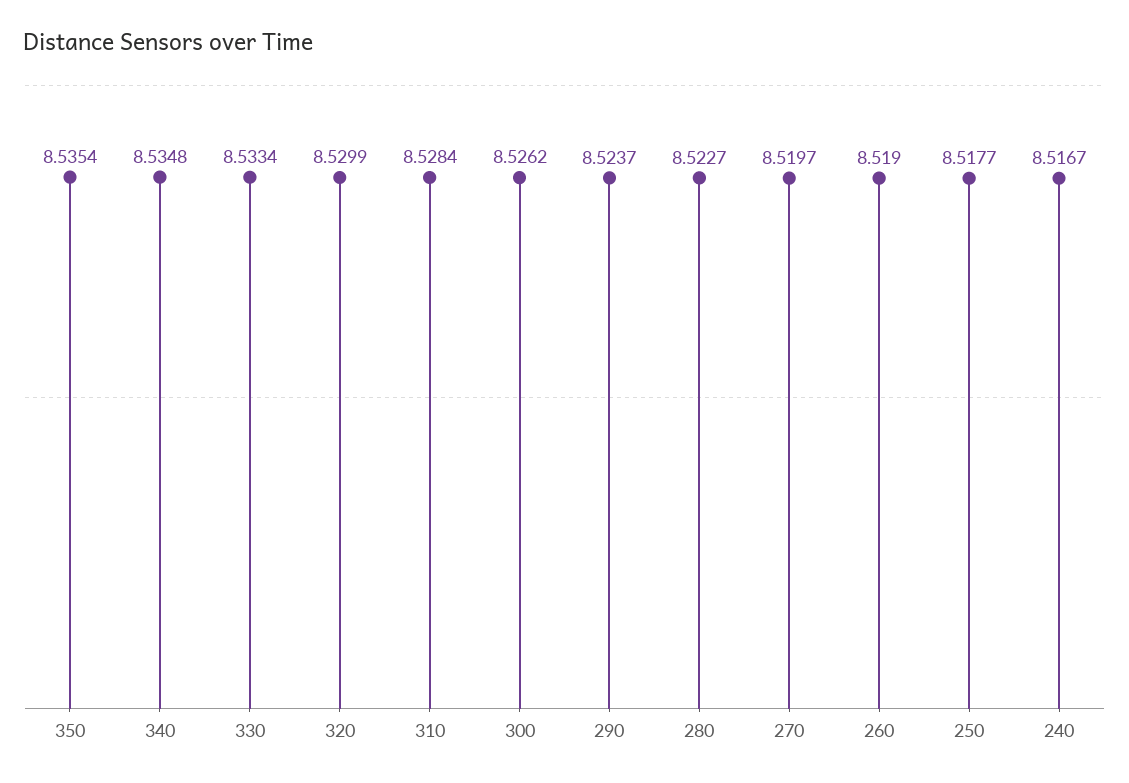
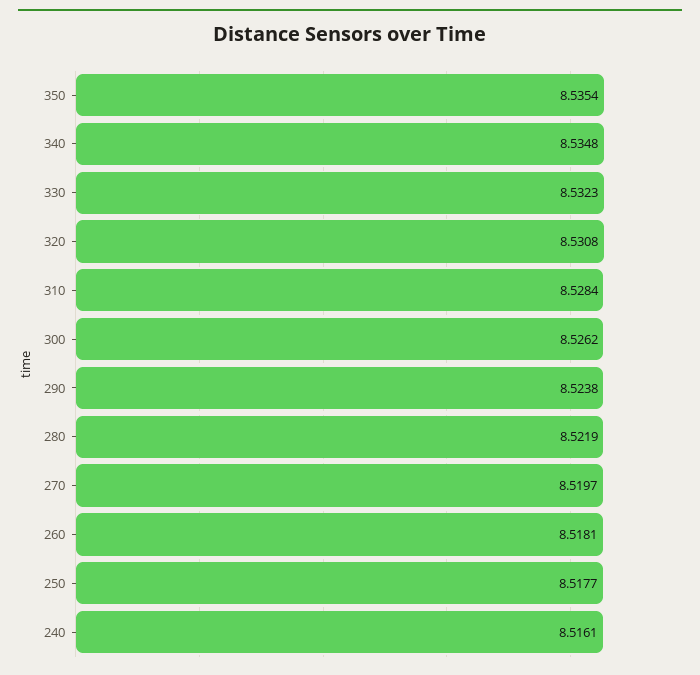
  {
    "350": 8.5354,
    "340": 8.5348,
-   "330": 8.5334,
+   "330": 8.5323,
-   "320": 8.5299,
+   "320": 8.5308,
    "310": 8.5284,
    "300": 8.5262,
-   "290": 8.5237,
+   "290": 8.5238,
-   "280": 8.5227,
+   "280": 8.5219,
    "270": 8.5197,
-   "260": 8.519,
+   "260": 8.5181,
    "250": 8.5177,
-   "240": 8.5167
+   "240": 8.5161
  }

